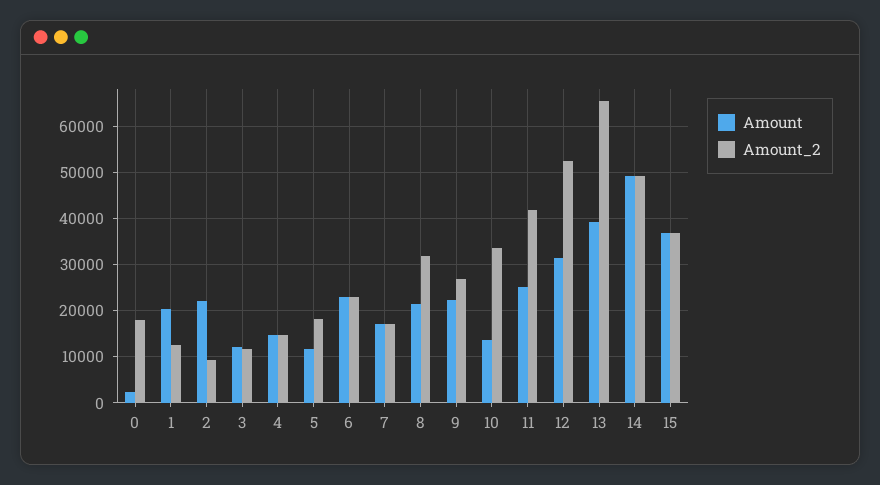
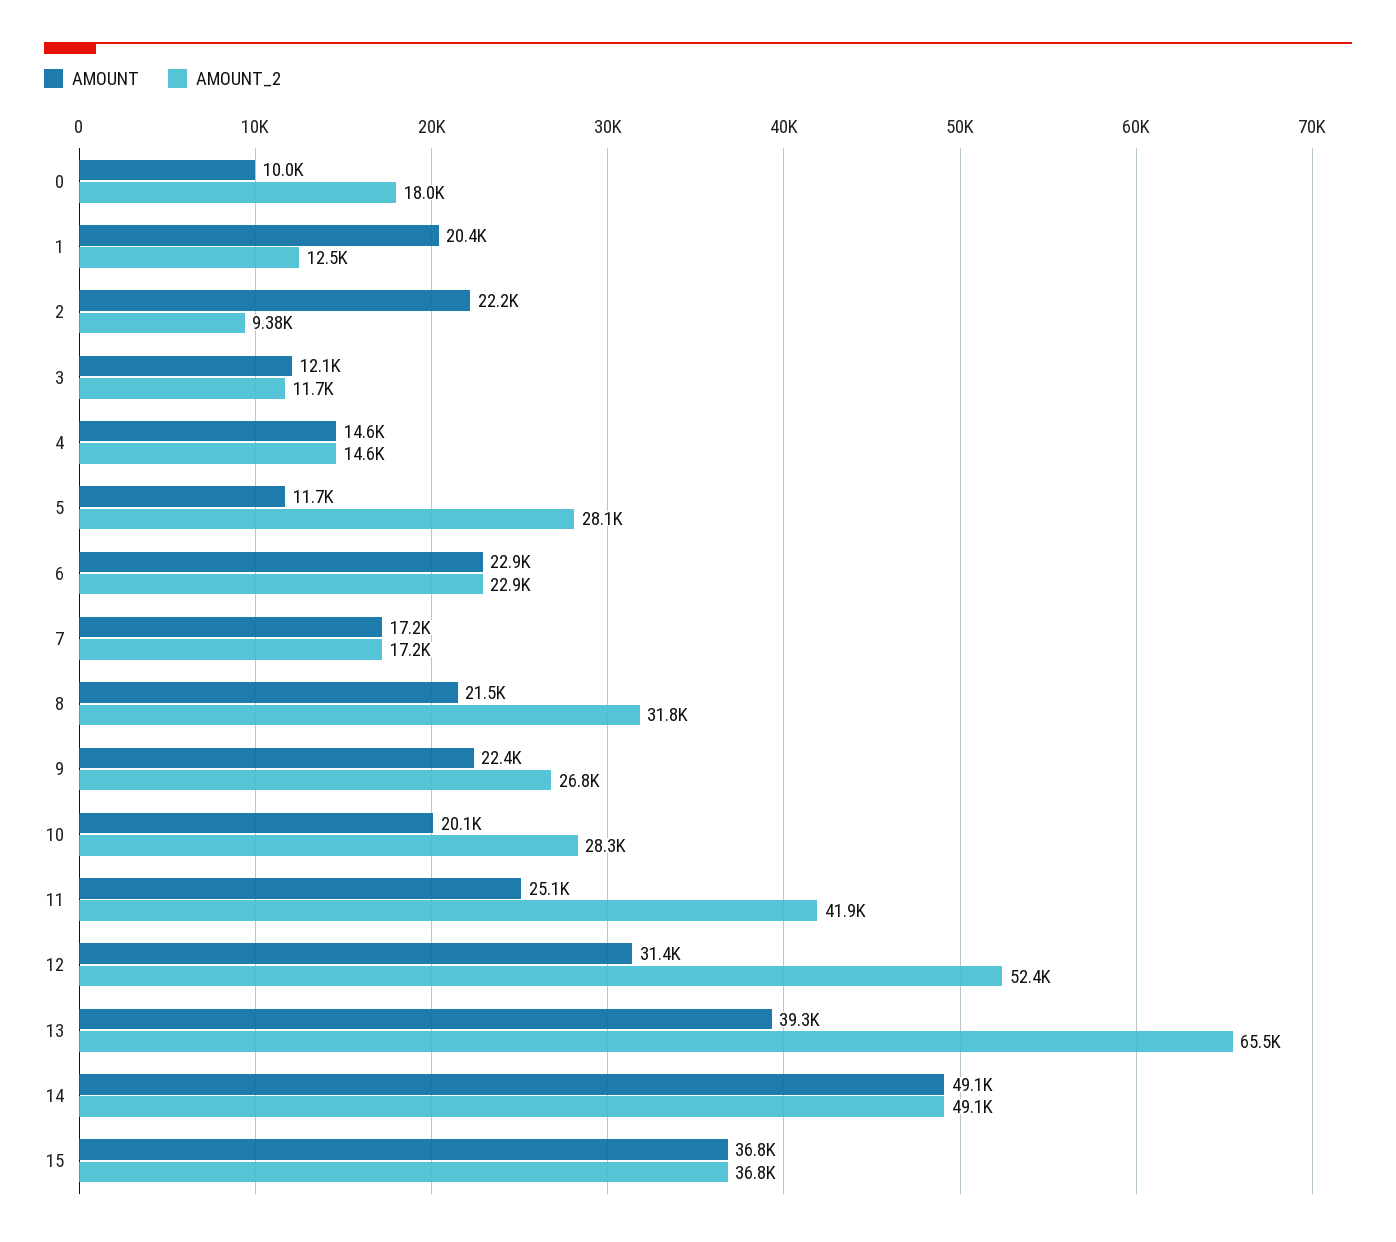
  {
    "Amount": {
-     "0": 2000,
+     "0": 10000,
      "1": 20400,
      "2": 22200,
      "3": 12100,
      "4": 14600,
      "5": 11700,
      "6": 22900,
      "7": 17200,
      "8": 21500,
      "9": 22400,
-     "10": 14000,
+     "10": 20100,
      "11": 25100,
      "12": 31400,
      "13": 39300,
      "14": 49100,
      "15": 36800
    },
    "Amount_2": {
      "0": 18000,
      "1": 12500,
      "2": 9380,
      "3": 11700,
      "4": 14600,
-     "5": 18000,
+     "5": 28100,
      "6": 22900,
      "7": 17200,
      "8": 31800,
      "9": 26800,
-     "10": 34000,
+     "10": 28300,
      "11": 41900,
      "12": 52400,
      "13": 65500,
      "14": 49100,
      "15": 36800
    }
  }

